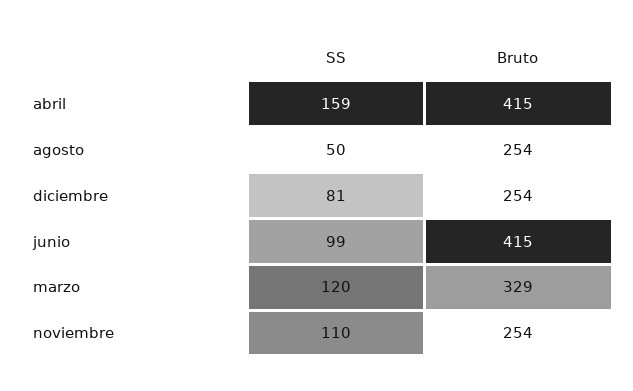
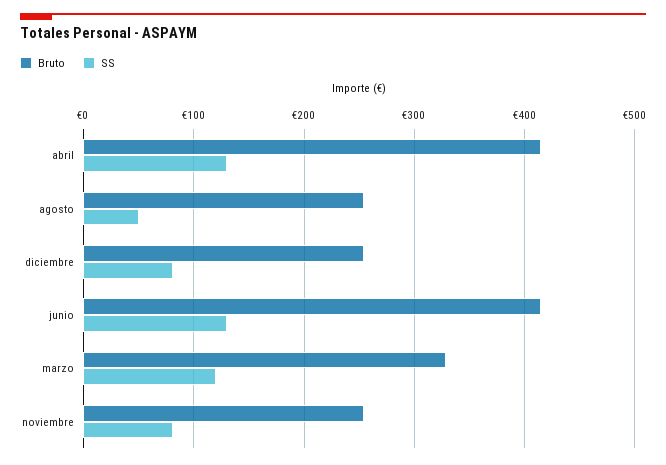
  {
    "SS": {
-     "abril": 159,
+     "abril": 130,
      "agosto": 50,
      "diciembre": 81,
-     "junio": 99,
+     "junio": 130,
      "marzo": 120,
-     "noviembre": 110
+     "noviembre": 80
    },
    "Bruto": {
      "abril": 415,
      "agosto": 254,
      "diciembre": 254,
      "junio": 415,
      "marzo": 329,
      "noviembre": 254
    }
  }

